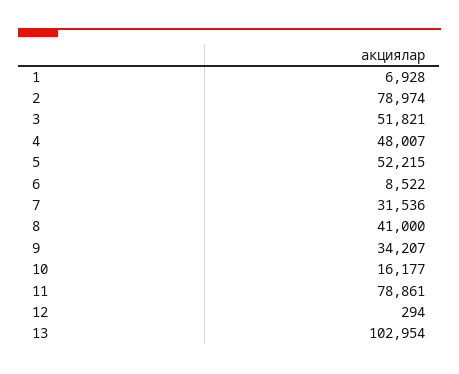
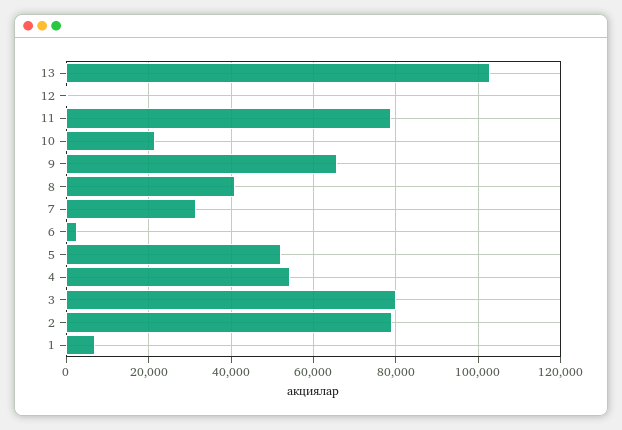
  {
    "1": 6928,
    "2": 78974,
-   "3": 51821,
+   "3": 80000,
-   "4": 48007,
+   "4": 54000,
    "5": 52215,
-   "6": 8522,
+   "6": 2000,
    "7": 31536,
    "8": 41000,
-   "9": 34207,
+   "9": 66000,
-   "10": 16177,
+   "10": 22000,
    "11": 78861,
    "12": 294,
    "13": 102954
  }

